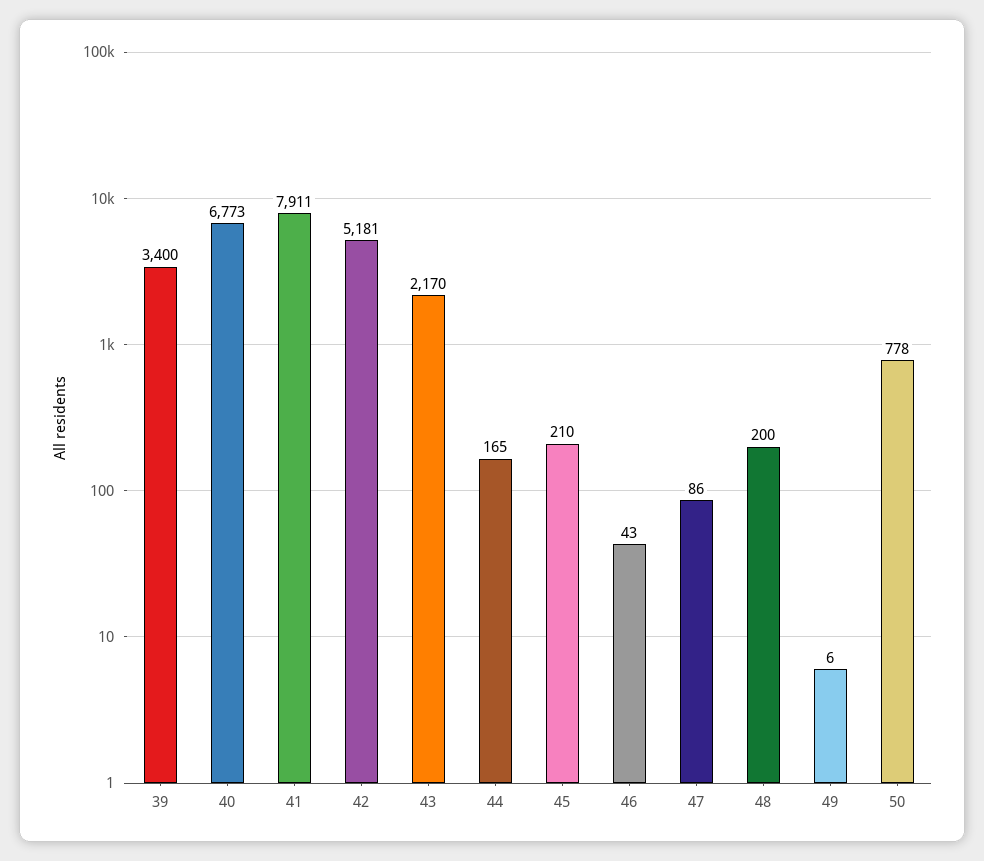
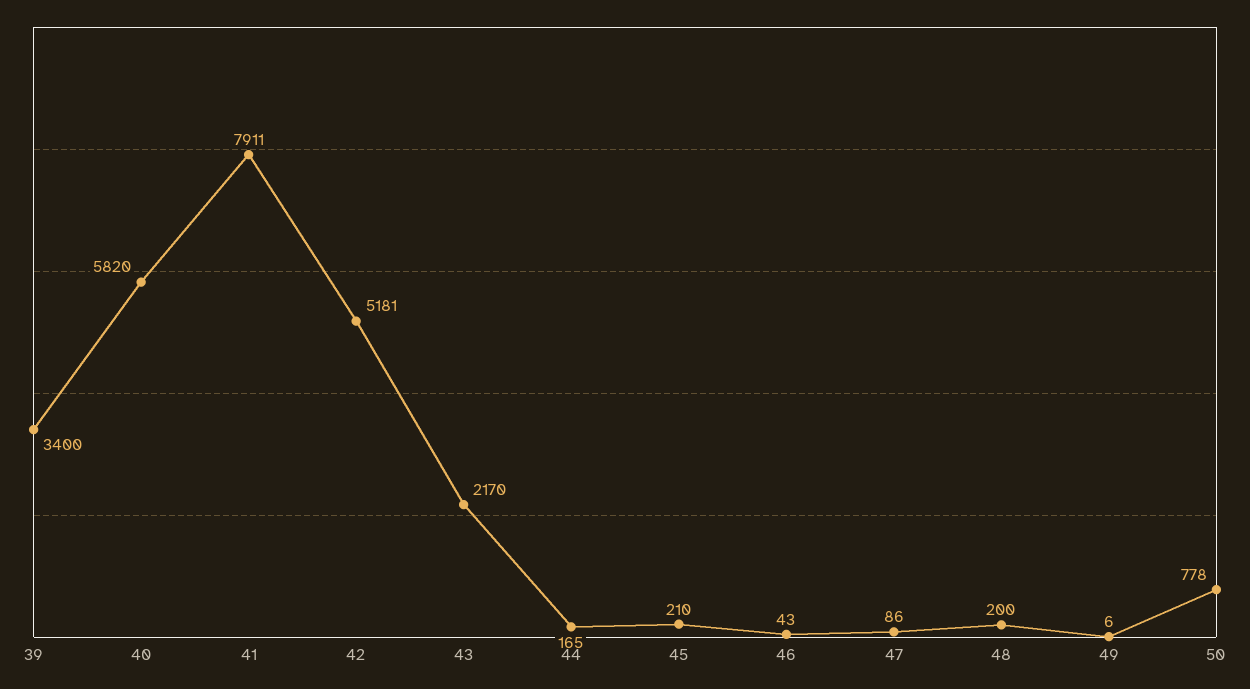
  {
    "39": 3400,
-   "40": 6773,
+   "40": 5820,
    "41": 7911,
    "42": 5181,
    "43": 2170,
    "44": 165,
    "45": 210,
    "46": 43,
    "47": 86,
    "48": 200,
    "49": 6,
    "50": 778
  }

